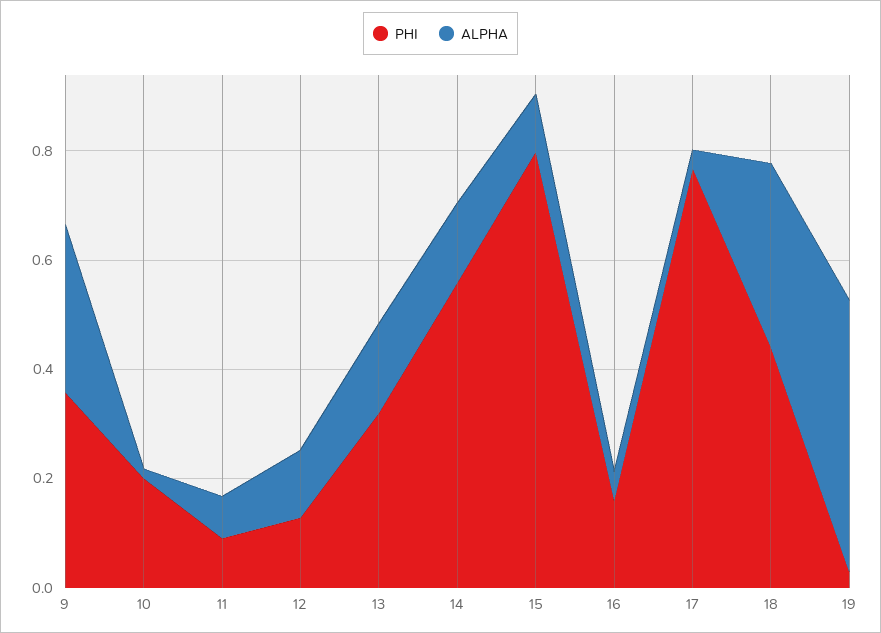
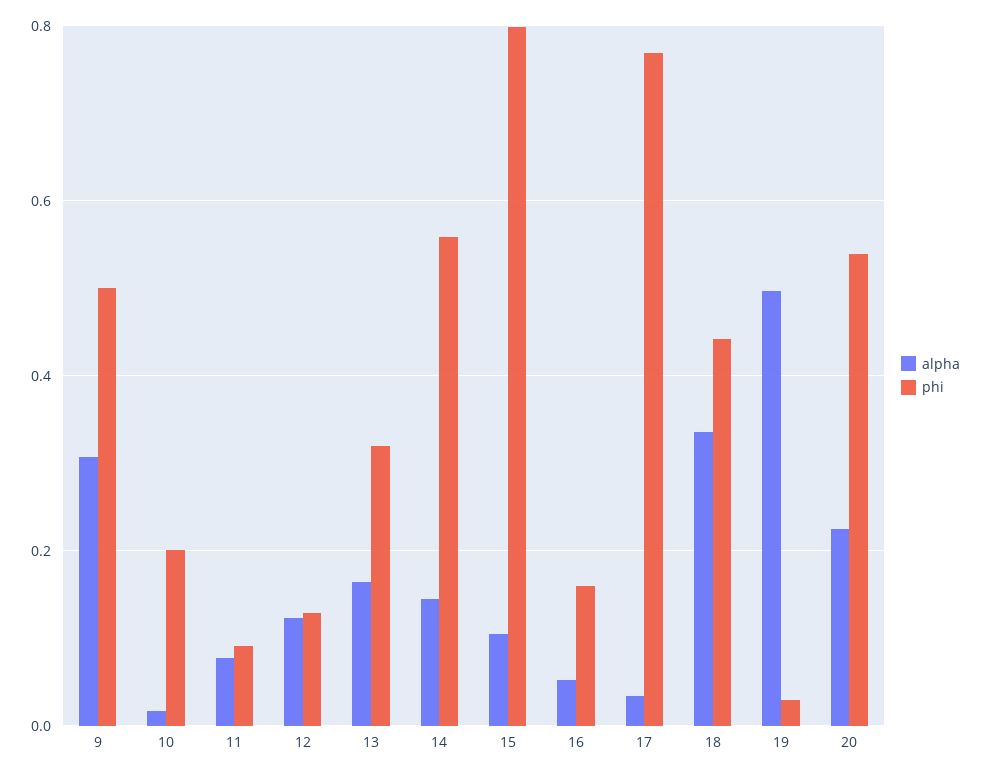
  {
    "PHI": {
-     "9": 0.35,
+     "9": 0.5,
      "10": 0.2,
      "11": 0.1,
      "12": 0.12,
      "13": 0.32,
      "14": 0.56,
      "15": 0.8,
      "16": 0.16,
      "17": 0.76,
      "18": 0.44,
-     "19": 0.02
+     "19": 0.02,
+     "20": 0.54
    },
    "ALPHA": {
      "9": 0.3,
      "10": 0.02,
      "11": 0.08,
      "12": 0.12,
      "13": 0.16,
      "14": 0.14,
      "15": 0.1,
      "16": 0.06,
      "17": 0.04,
      "18": 0.34,
-     "19": 0.5
+     "19": 0.5,
+     "20": 0.22
    }
  }

